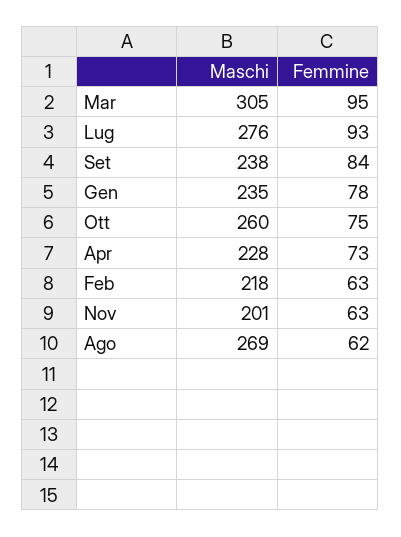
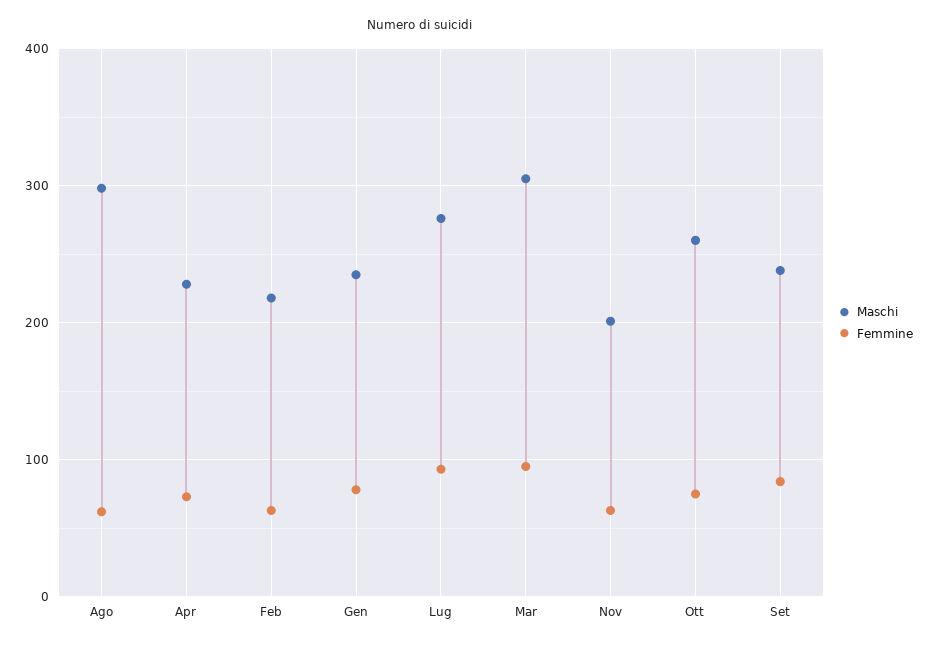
  {
    "Maschi": {
      "Mar": 305,
      "Lug": 276,
      "Set": 238,
      "Gen": 235,
      "Ott": 260,
      "Apr": 228,
      "Feb": 218,
      "Nov": 201,
-     "Ago": 269
+     "Ago": 300
    },
    "Femmine": {
      "Mar": 95,
      "Lug": 93,
      "Set": 84,
      "Gen": 78,
      "Ott": 75,
      "Apr": 73,
      "Feb": 63,
      "Nov": 63,
      "Ago": 62
    }
  }

